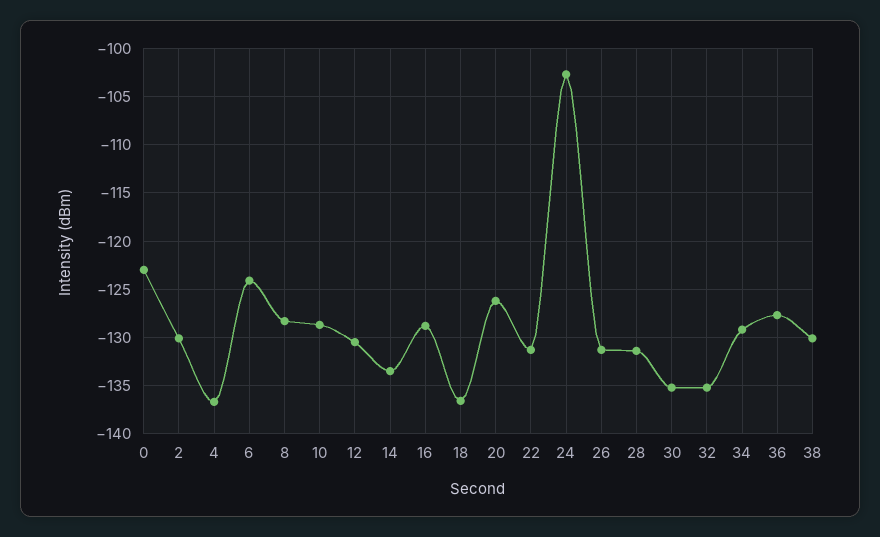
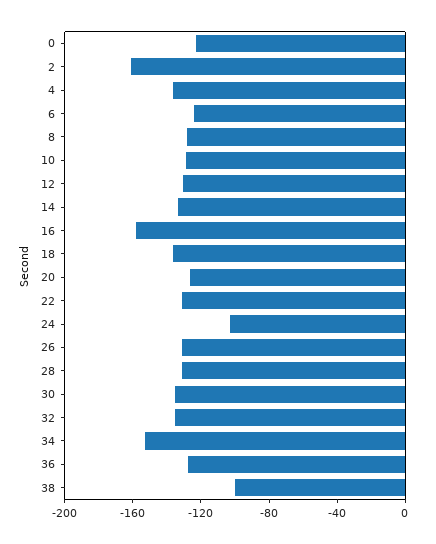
  {
    "0": -123,
-   "2": -130,
+   "2": -160,
    "4": -137,
    "6": -124,
    "8": -128,
    "10": -129,
    "12": -131,
    "14": -134,
-   "16": -129,
+   "16": -160,
    "18": -137,
    "20": -126,
    "22": -131,
    "24": -103,
    "26": -131,
    "28": -131,
    "30": -135,
    "32": -135,
-   "34": -129,
+   "34": -150,
    "36": -128,
-   "38": -130
+   "38": -100
  }

